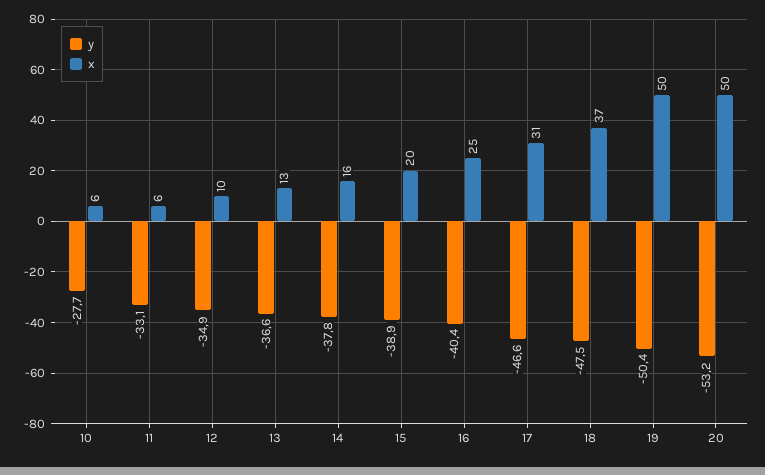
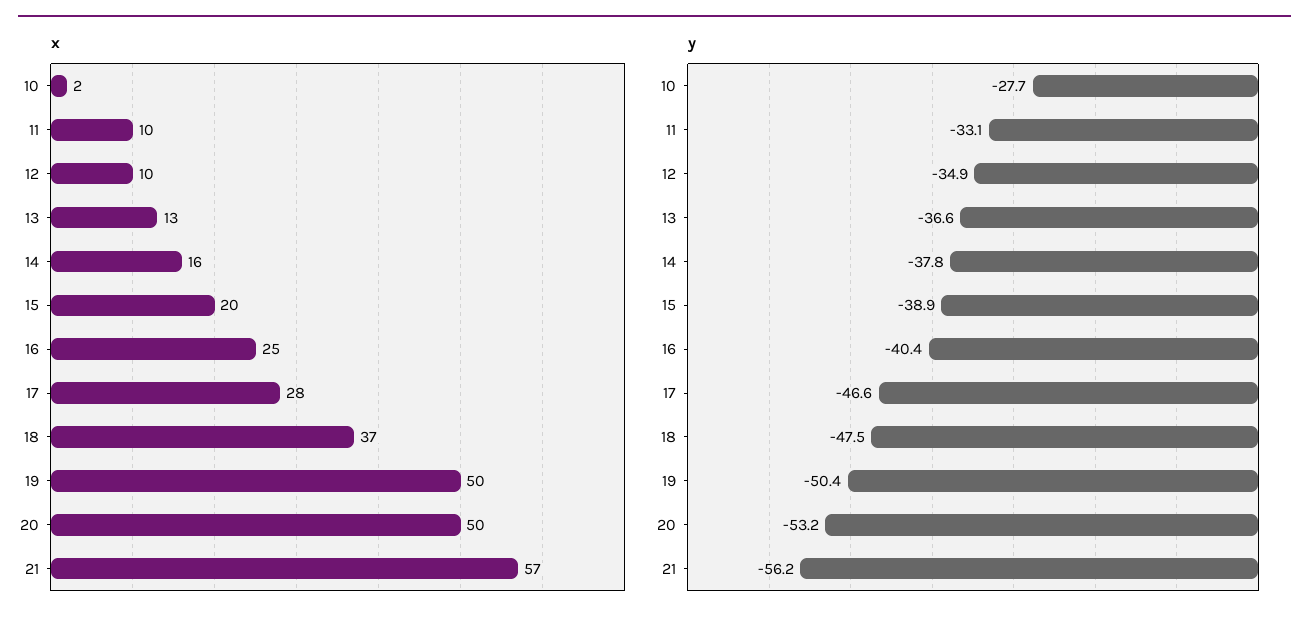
  {
    "y": {
      "10": -27.7,
      "11": -33.1,
      "12": -34.9,
      "13": -36.6,
      "14": -37.8,
      "15": -38.9,
      "16": -40.4,
      "17": -46.6,
      "18": -47.5,
      "19": -50.4,
-     "20": -53.2
+     "20": -53.2,
+     "21": -56.2
    },
    "x": {
-     "10": 6,
+     "10": 2,
-     "11": 6,
+     "11": 10,
      "12": 10,
      "13": 13,
      "14": 16,
      "15": 20,
      "16": 25,
-     "17": 31,
+     "17": 28,
      "18": 37,
      "19": 50,
-     "20": 50
+     "20": 50,
+     "21": 57
    }
  }

